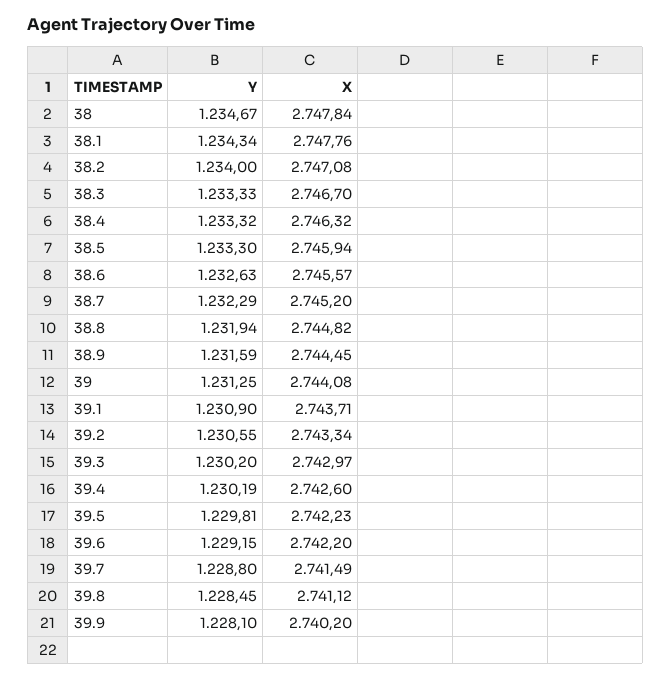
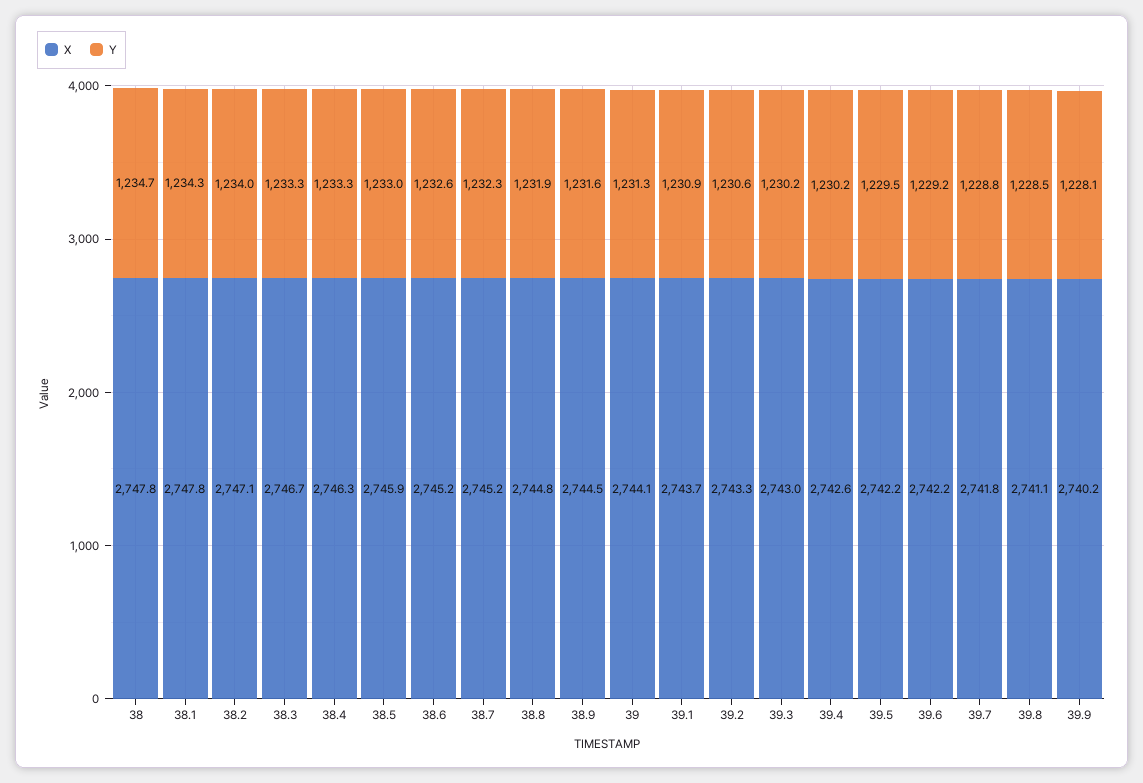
  {
    "Y": {
      "38": 1234.67,
      "38.1": 1234.34,
      "38.2": 1234,
      "38.3": 1233.33,
      "38.4": 1233.32,
-     "38.5": 1233.3,
+     "38.5": 1233,
      "38.6": 1232.63,
      "38.7": 1232.29,
      "38.8": 1231.94,
      "38.9": 1231.59,
      "39": 1231.25,
      "39.1": 1230.9,
      "39.2": 1230.55,
      "39.3": 1230.2,
      "39.4": 1230.19,
-     "39.5": 1229.81,
+     "39.5": 1229.5,
      "39.6": 1229.15,
      "39.7": 1228.8,
      "39.8": 1228.45,
      "39.9": 1228.1
    },
    "X": {
      "38": 2747.84,
      "38.1": 2747.76,
      "38.2": 2747.08,
      "38.3": 2746.7,
      "38.4": 2746.32,
      "38.5": 2745.94,
-     "38.6": 2745.57,
+     "38.6": 2745.2,
      "38.7": 2745.2,
      "38.8": 2744.82,
      "38.9": 2744.45,
      "39": 2744.08,
      "39.1": 2743.71,
      "39.2": 2743.34,
      "39.3": 2742.97,
      "39.4": 2742.6,
      "39.5": 2742.23,
      "39.6": 2742.2,
-     "39.7": 2741.49,
+     "39.7": 2741.8,
      "39.8": 2741.12,
      "39.9": 2740.2
    }
  }

